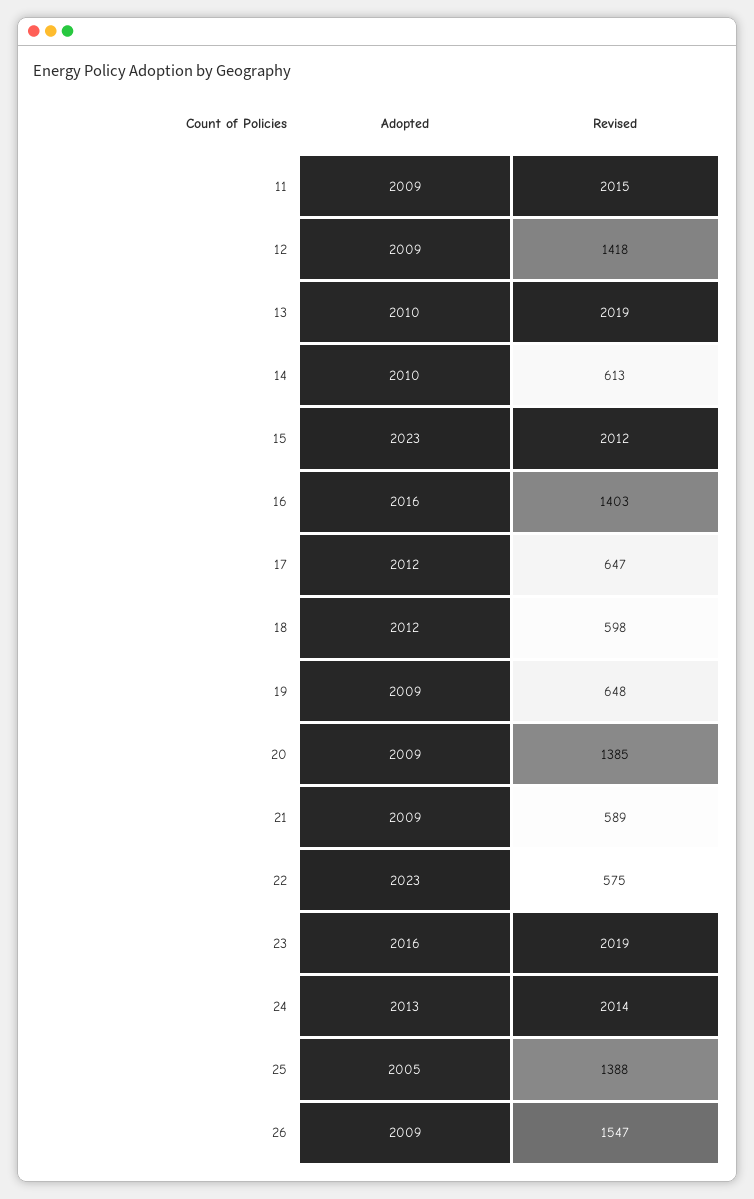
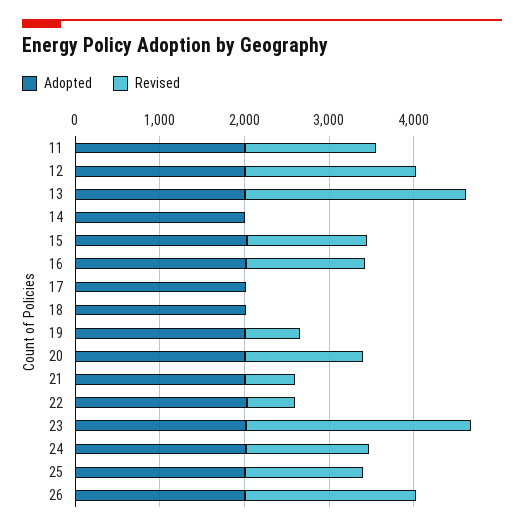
  {
    "Adopted": {
      "11": 2009,
      "12": 2009,
      "13": 2010,
      "14": 2010,
      "15": 2023,
      "16": 2016,
      "17": 2012,
      "18": 2012,
      "19": 2009,
      "20": 2009,
      "21": 2009,
      "22": 2023,
      "23": 2016,
      "24": 2013,
      "25": 2005,
      "26": 2009
    },
    "Revised": {
-     "11": 2015,
+     "11": 1600,
-     "12": 1418,
+     "12": 2000,
-     "13": 2019,
+     "13": 2600,
-     "14": 613,
+     "14": 0,
-     "15": 2012,
+     "15": 1400,
      "16": 1403,
-     "17": 647,
+     "17": 0,
-     "18": 598,
+     "18": 0,
      "19": 648,
      "20": 1385,
      "21": 589,
      "22": 575,
-     "23": 2019,
+     "23": 2600,
-     "24": 2014,
+     "24": 1400,
      "25": 1388,
-     "26": 1547
+     "26": 2000
    }
  }

